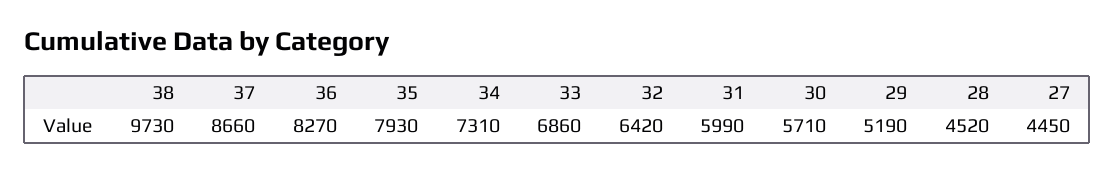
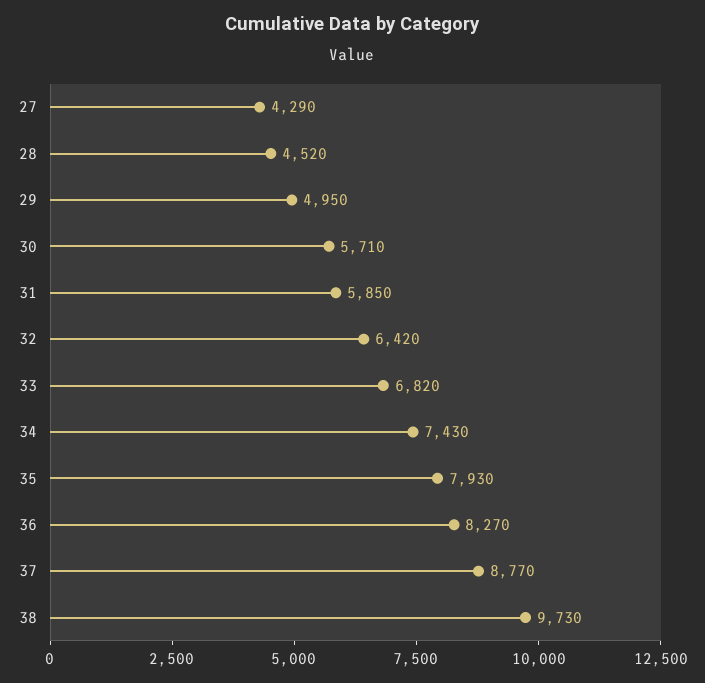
  {
    "38": 9730,
-   "37": 8660,
+   "37": 8770,
    "36": 8270,
    "35": 7930,
-   "34": 7310,
+   "34": 7430,
-   "33": 6860,
+   "33": 6820,
    "32": 6420,
-   "31": 5990,
+   "31": 5850,
    "30": 5710,
-   "29": 5190,
+   "29": 4950,
    "28": 4520,
-   "27": 4450
+   "27": 4290
  }

